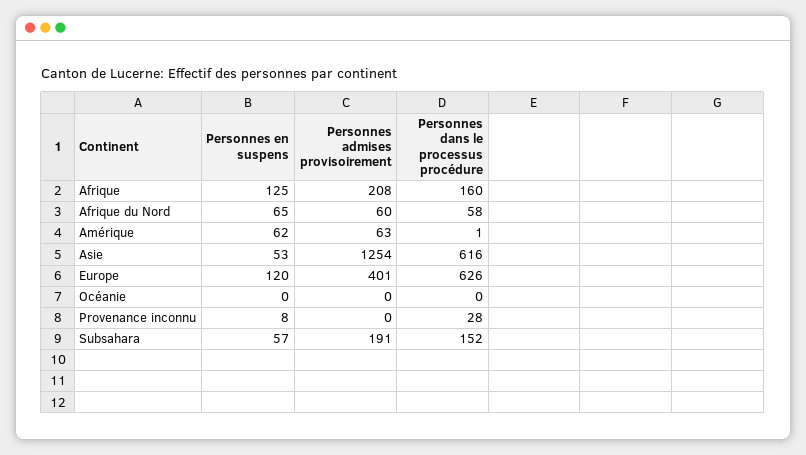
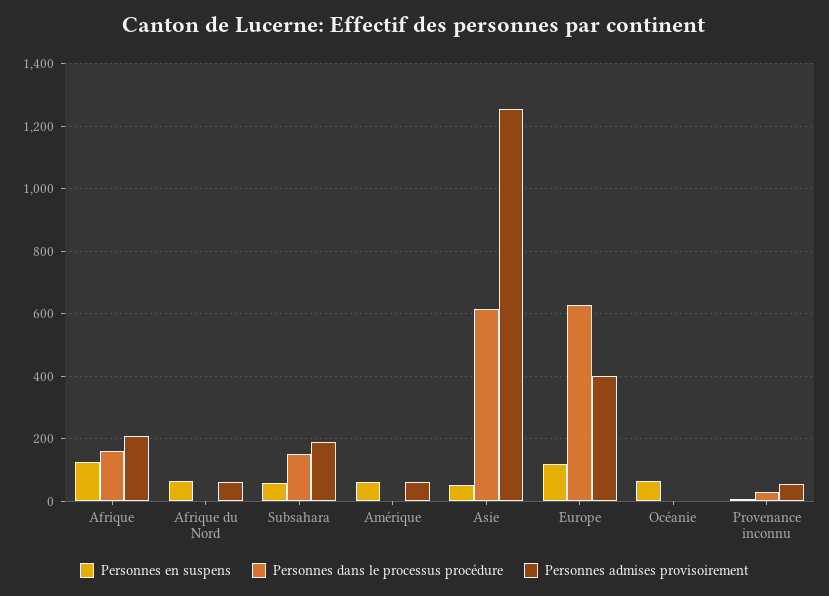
  {
    "Personnes en suspens": {
      "Afrique": 125,
      "Afrique du Nord": 65,
      "Amérique": 62,
      "Asie": 53,
      "Europe": 120,
-     "Océanie": 0,
+     "Océanie": 60,
      "Provenance inconnu": 8,
      "Subsahara": 57
    },
    "Personnes admises provisoirement": {
      "Afrique": 208,
      "Afrique du Nord": 60,
      "Amérique": 63,
      "Asie": 1254,
      "Europe": 401,
      "Océanie": 0,
-     "Provenance inconnu": 0,
+     "Provenance inconnu": 60,
      "Subsahara": 191
    },
    "Personnes dans le processus procédure": {
      "Afrique": 160,
-     "Afrique du Nord": 58,
+     "Afrique du Nord": 0,
      "Amérique": 1,
      "Asie": 616,
      "Europe": 626,
      "Océanie": 0,
      "Provenance inconnu": 28,
      "Subsahara": 152
    }
  }

